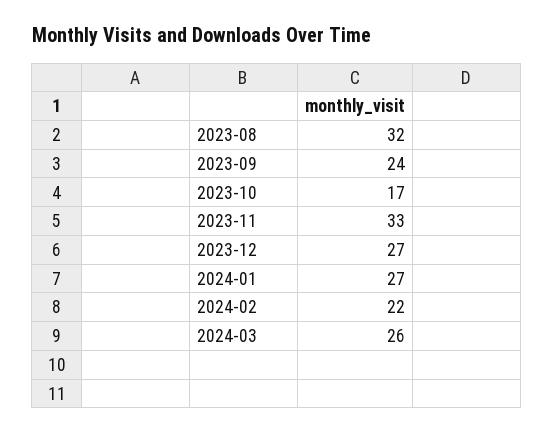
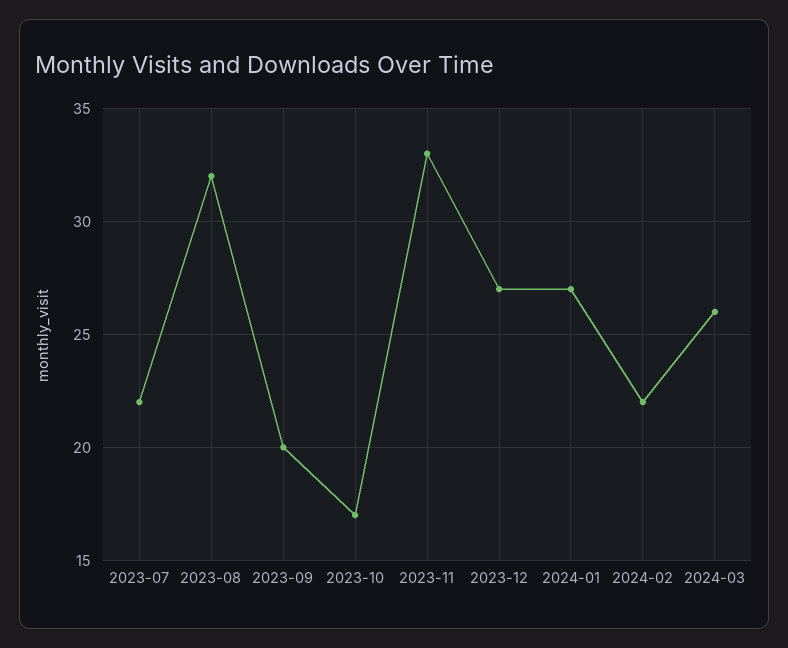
  {
    "2023-08": 32,
-   "2023-09": 24,
+   "2023-09": 20,
    "2023-10": 17,
    "2023-11": 33,
    "2023-12": 27,
    "2024-01": 27,
    "2024-02": 22,
-   "2024-03": 26
+   "2024-03": 26,
+   "2023-07": 22
  }

